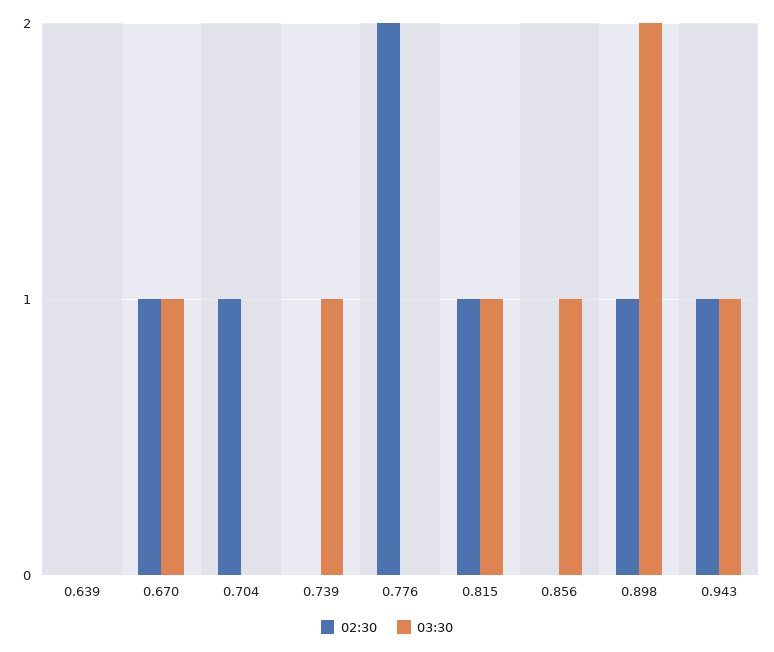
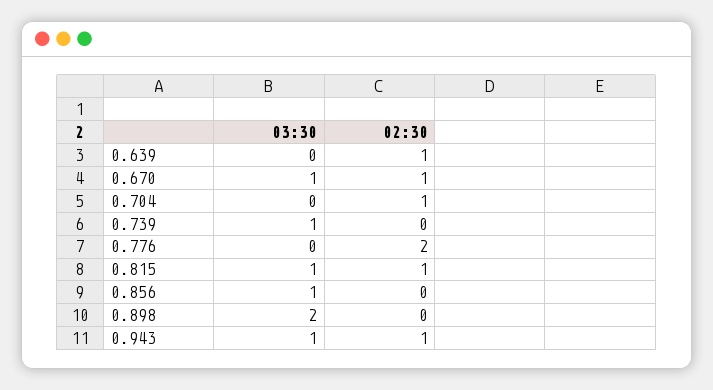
  {
    "02:30": {
-     "0.639": 0,
+     "0.639": 1,
      "0.670": 1,
      "0.704": 1,
      "0.739": 0,
      "0.776": 2,
      "0.815": 1,
      "0.856": 0,
-     "0.898": 1,
+     "0.898": 0,
      "0.943": 1
    },
    "03:30": {
      "0.639": 0,
      "0.670": 1,
      "0.704": 0,
      "0.739": 1,
      "0.776": 0,
      "0.815": 1,
      "0.856": 1,
      "0.898": 2,
      "0.943": 1
    }
  }

